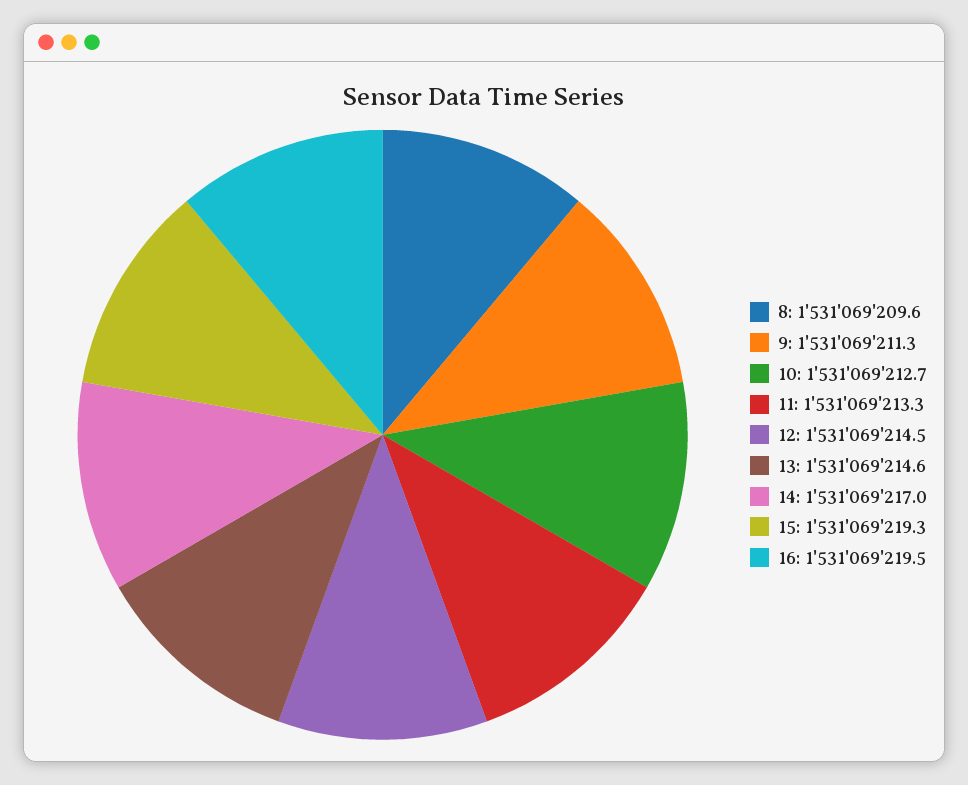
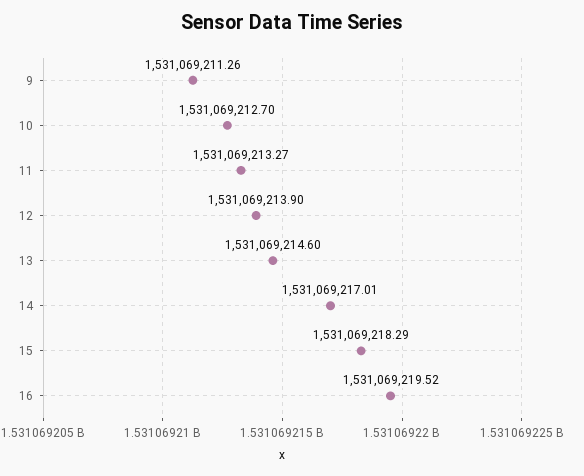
  {
-   "8": 1531069209.6,
    "9": 1531069211.26,
    "10": 1531069212.7,
    "11": 1531069213.27,
-   "12": 1531069214.5,
+   "12": 1531069213.9,
    "13": 1531069214.6,
    "14": 1531069217.01,
-   "15": 1531069219.3,
+   "15": 1531069218.29,
    "16": 1531069219.52
  }

